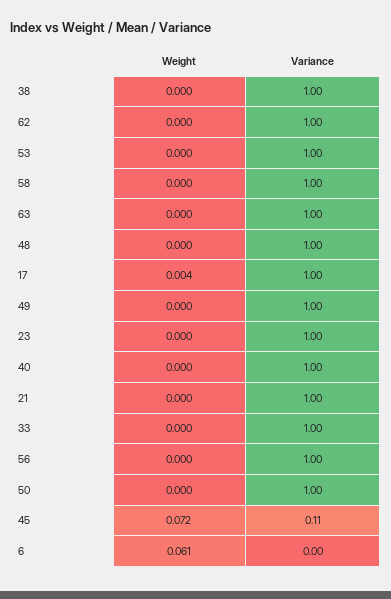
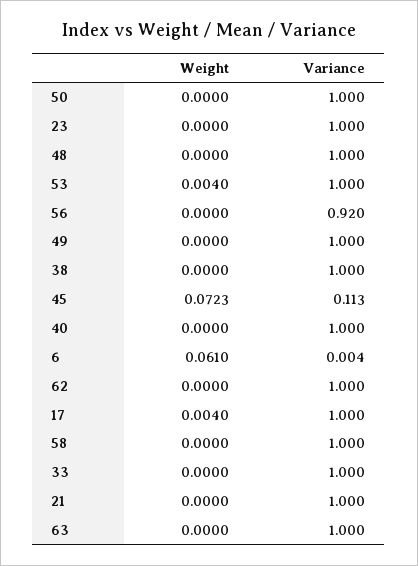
  {
    "Weight": {
      "38": 0,
      "62": 0,
-     "53": 0,
+     "53": 0.004,
      "58": 0,
      "63": 0,
      "48": 0,
      "17": 0.004,
      "49": 0,
      "23": 0,
      "40": 0,
      "21": 0,
      "33": 0,
      "56": 0,
      "50": 0,
      "45": 0.0723,
      "6": 0.061
    },
    "Variance": {
      "38": 1,
      "62": 1,
      "53": 1,
      "58": 1,
      "63": 1,
      "48": 1,
      "17": 1,
      "49": 1,
      "23": 1,
      "40": 1,
      "21": 1,
      "33": 1,
-     "56": 1,
+     "56": 0.92,
      "50": 1,
      "45": 0.113,
      "6": 0.004
    }
  }

